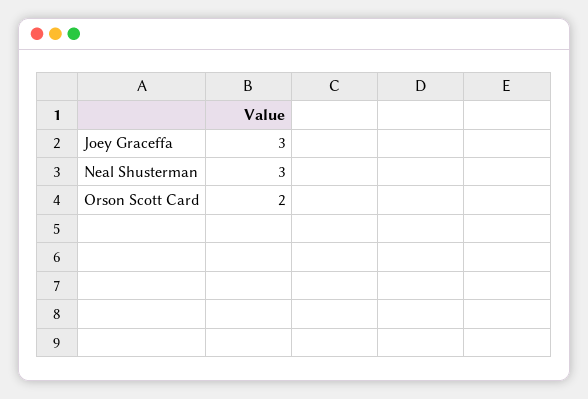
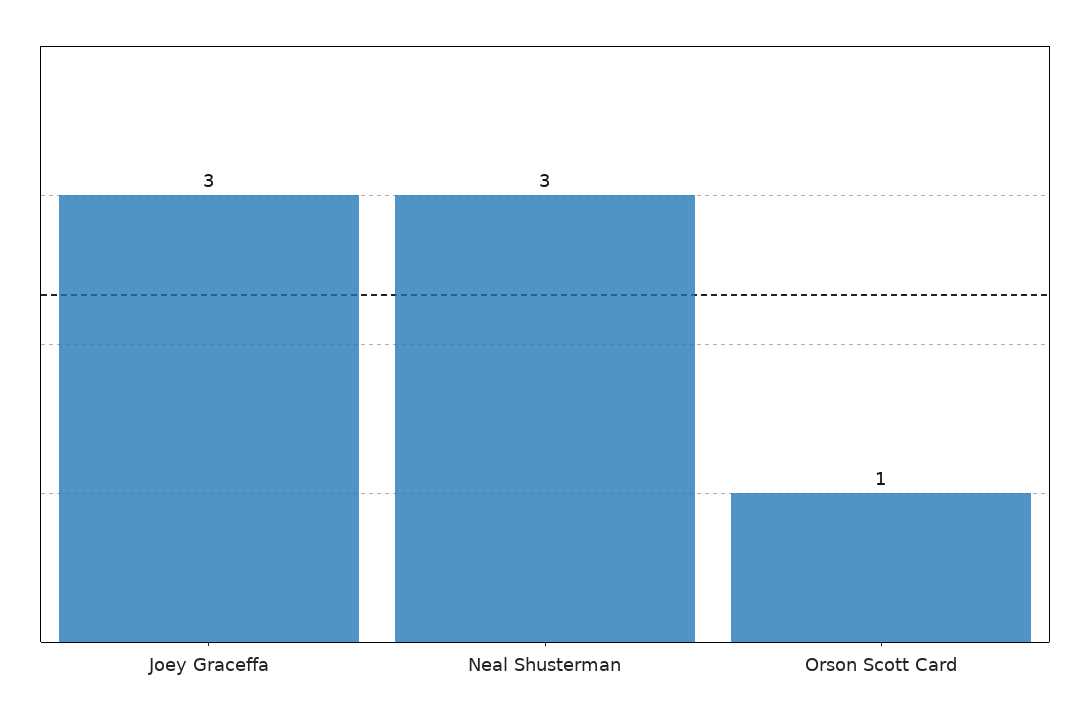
  {
    "Joey Graceffa": 3,
    "Neal Shusterman": 3,
-   "Orson Scott Card": 2
+   "Orson Scott Card": 1
  }

